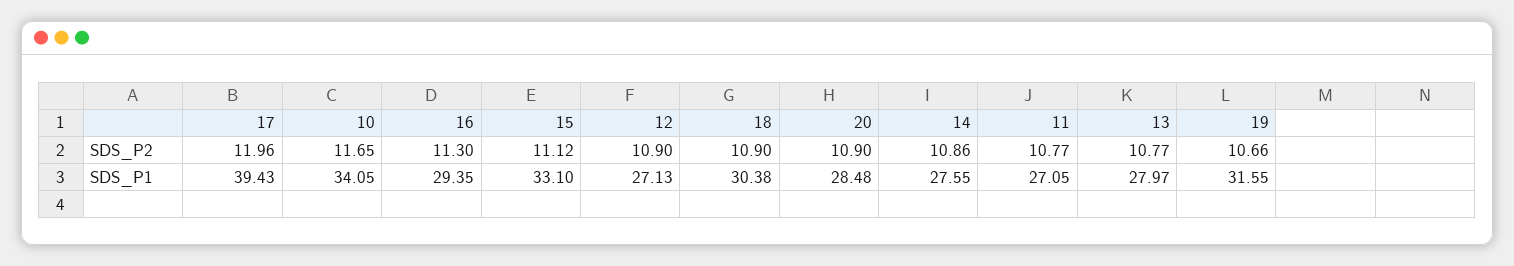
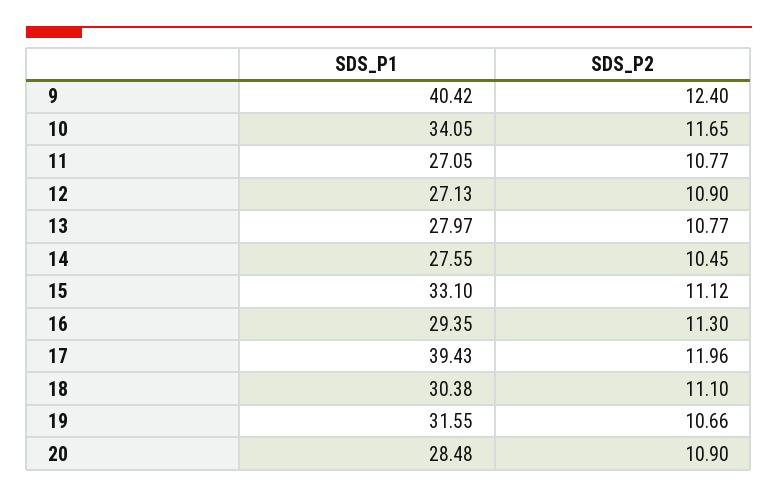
  {
    "17": {
      "SDS_P2": 11.96,
      "SDS_P1": 39.43
    },
    "10": {
      "SDS_P2": 11.65,
      "SDS_P1": 34.05
    },
    "16": {
      "SDS_P2": 11.3,
      "SDS_P1": 29.35
    },
    "15": {
      "SDS_P2": 11.12,
      "SDS_P1": 33.1
    },
    "12": {
      "SDS_P2": 10.9,
      "SDS_P1": 27.13
    },
    "18": {
-     "SDS_P2": 10.9,
+     "SDS_P2": 11.1,
      "SDS_P1": 30.38
    },
    "20": {
      "SDS_P2": 10.9,
      "SDS_P1": 28.48
    },
    "14": {
-     "SDS_P2": 10.86,
+     "SDS_P2": 10.45,
      "SDS_P1": 27.55
    },
    "11": {
      "SDS_P2": 10.77,
      "SDS_P1": 27.05
    },
    "13": {
      "SDS_P2": 10.77,
      "SDS_P1": 27.97
    },
    "19": {
      "SDS_P2": 10.66,
      "SDS_P1": 31.55
-   }
+   },
+   "9": {
+     "SDS_P1": 40.42,
+     "SDS_P2": 12.4
+   }
  }

